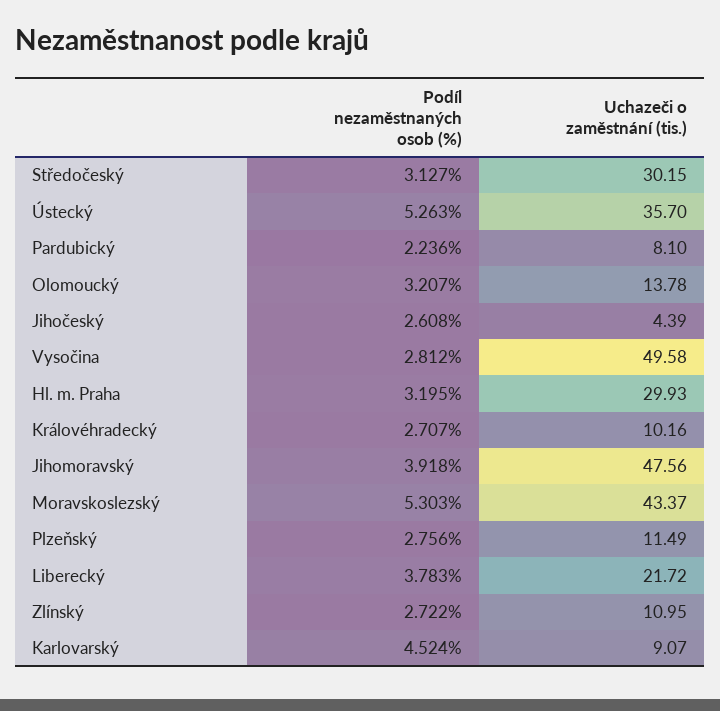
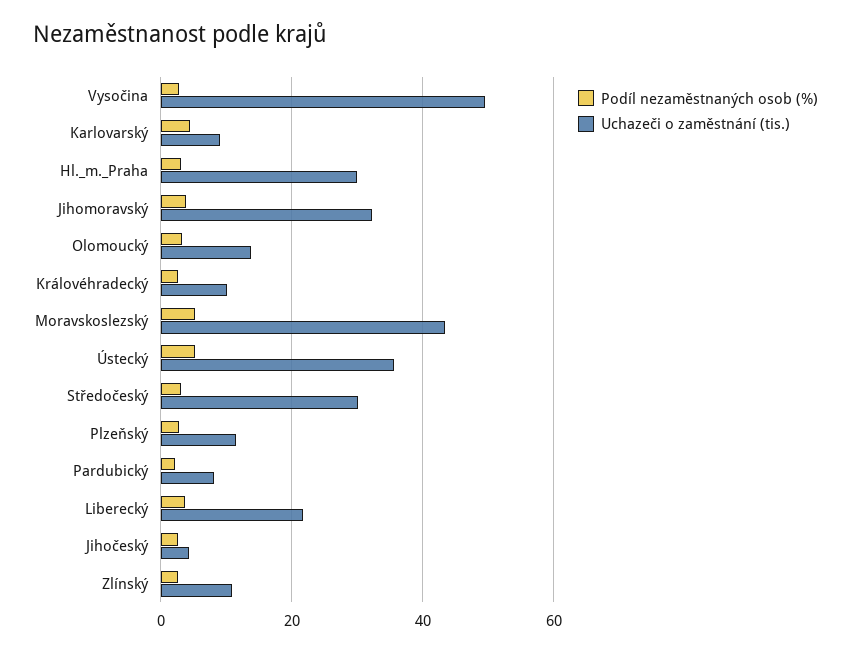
  {
    "Podíl nezaměstnaných osob (%)": {
      "Středočeský": 3.127,
      "Ústecký": 5.263,
      "Pardubický": 2.236,
      "Olomoucký": 3.207,
      "Jihočeský": 2.608,
      "Vysočina": 2.812,
      "Hl. m. Praha": 3.195,
      "Královéhradecký": 2.707,
      "Jihomoravský": 3.918,
      "Moravskoslezský": 5.303,
      "Plzeňský": 2.756,
      "Liberecký": 3.783,
      "Zlínský": 2.722,
      "Karlovarský": 4.524
    },
    "Uchazeči o zaměstnání (tis.)": {
      "Středočeský": 30.15,
      "Ústecký": 35.7,
      "Pardubický": 8.1,
      "Olomoucký": 13.78,
      "Jihočeský": 4.39,
      "Vysočina": 49.58,
      "Hl. m. Praha": 29.93,
      "Královéhradecký": 10.16,
-     "Jihomoravský": 47.56,
+     "Jihomoravský": 32,
      "Moravskoslezský": 43.37,
      "Plzeňský": 11.49,
      "Liberecký": 21.72,
      "Zlínský": 10.95,
      "Karlovarský": 9.07
    }
  }

